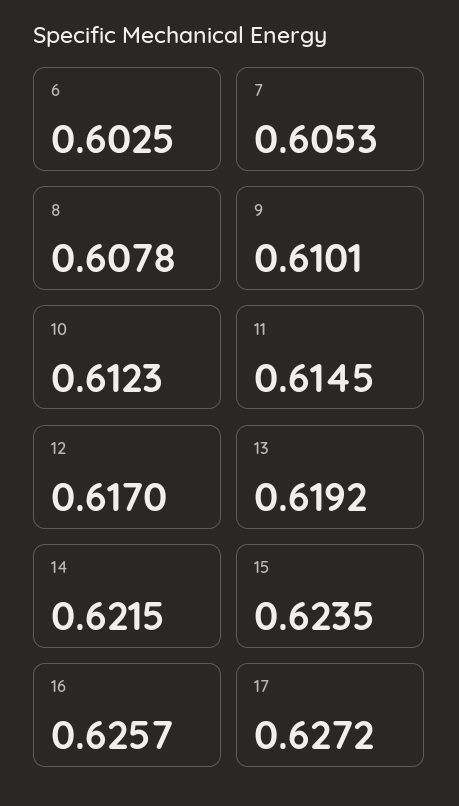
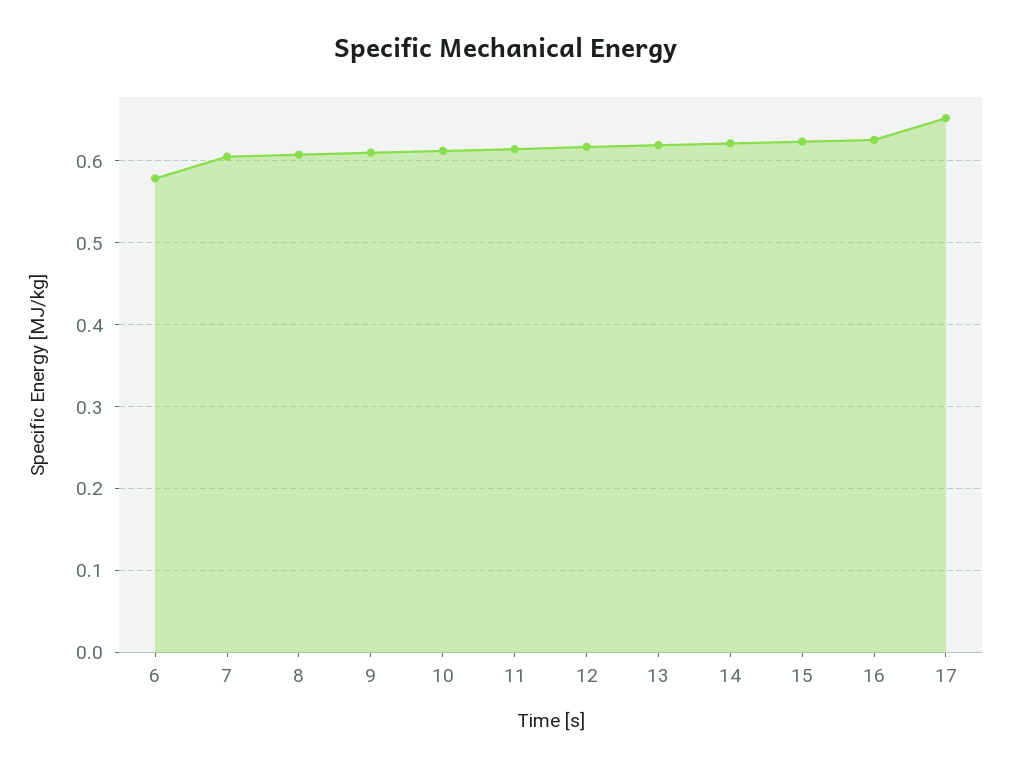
  {
-   "6": 0.6025,
+   "6": 0.58,
    "7": 0.6053,
    "8": 0.6078,
    "9": 0.6101,
    "10": 0.6123,
    "11": 0.6145,
    "12": 0.617,
    "13": 0.6192,
    "14": 0.6215,
    "15": 0.6235,
    "16": 0.6257,
-   "17": 0.6272
+   "17": 0.65
  }

